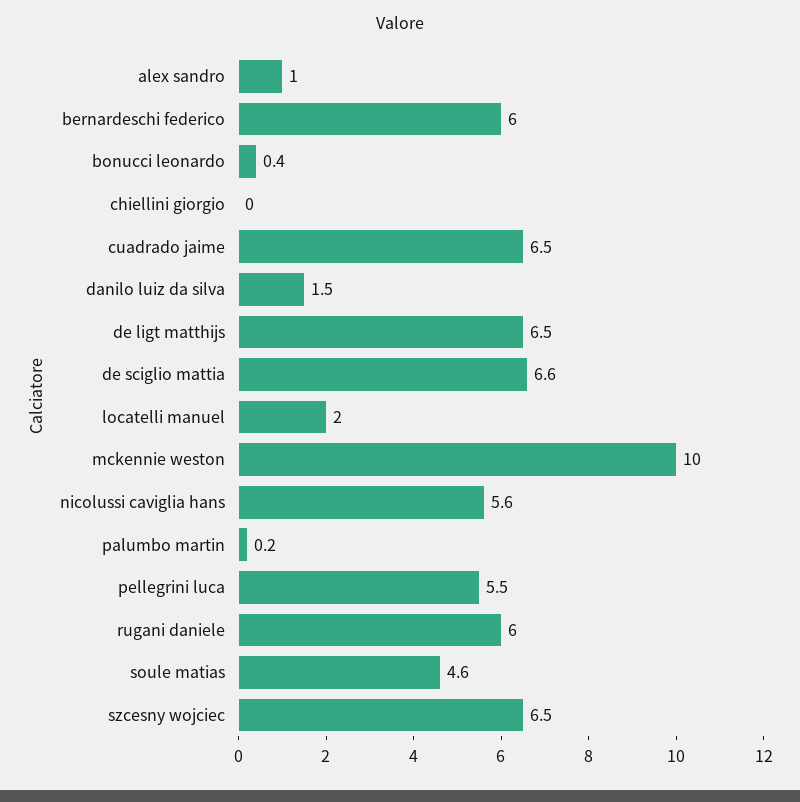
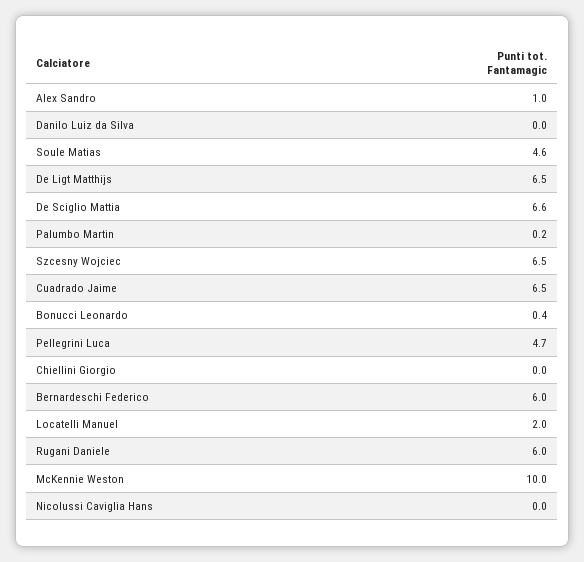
  {
    "alex sandro": 1,
    "bernardeschi federico": 6,
    "bonucci leonardo": 0.4,
    "chiellini giorgio": 0,
    "cuadrado jaime": 6.5,
-   "danilo luiz da silva": 1.5,
+   "danilo luiz da silva": 0,
    "de ligt matthijs": 6.5,
    "de sciglio mattia": 6.6,
    "locatelli manuel": 2,
    "mckennie weston": 10,
-   "nicolussi caviglia hans": 5.6,
+   "nicolussi caviglia hans": 0,
    "palumbo martin": 0.2,
-   "pellegrini luca": 5.5,
+   "pellegrini luca": 4.7,
    "rugani daniele": 6,
    "soule matias": 4.6,
    "szcesny wojciec": 6.5
  }

